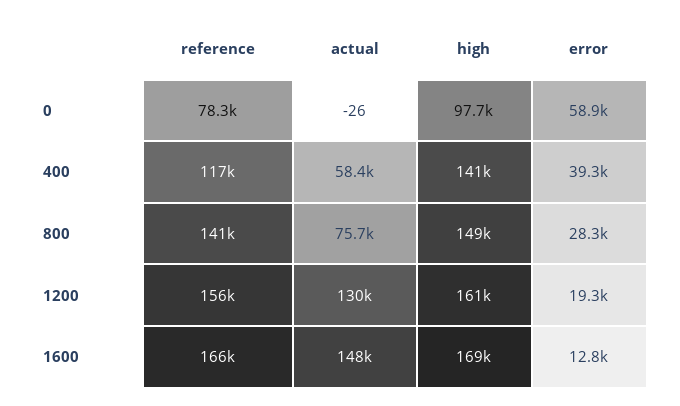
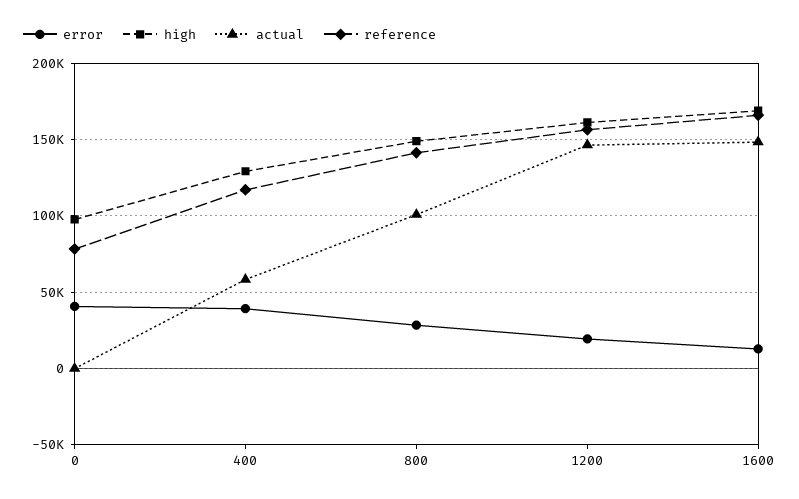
  {
    "reference": {
      "0": 78300,
      "400": 117000,
      "800": 141000,
      "1200": 156000,
      "1600": 166000
    },
    "actual": {
      "0": -26,
      "400": 58400,
-     "800": 75700,
+     "800": 100000,
-     "1200": 130000,
+     "1200": 145000,
      "1600": 148000
    },
    "high": {
      "0": 97700,
-     "400": 141000,
+     "400": 130000,
      "800": 149000,
      "1200": 161000,
      "1600": 169000
    },
    "error": {
-     "0": 58900,
+     "0": 40000,
      "400": 39300,
      "800": 28300,
      "1200": 19300,
      "1600": 12800
    }
  }

